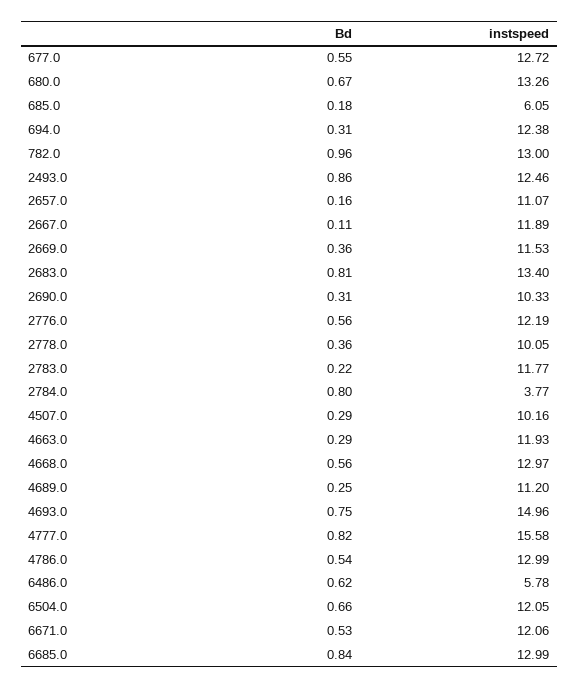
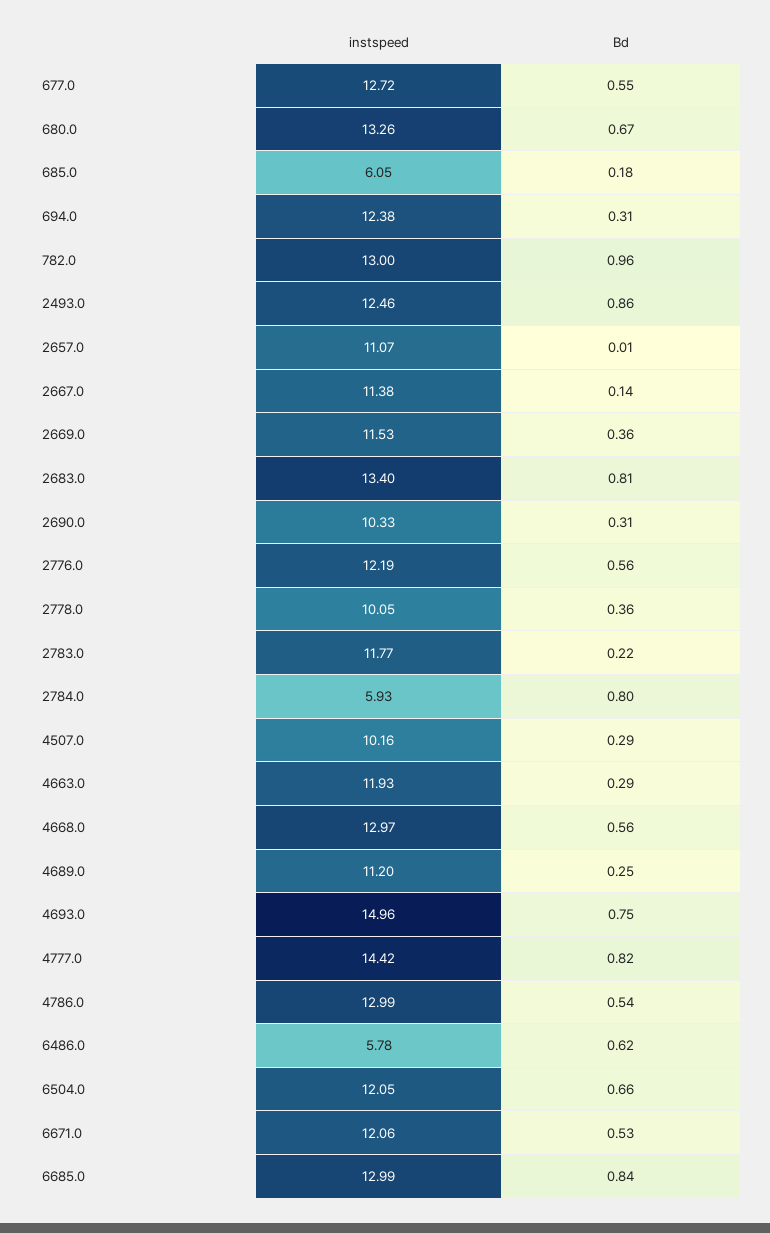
  {
    "Bd": {
      "677.0": 0.55,
      "680.0": 0.67,
      "685.0": 0.18,
      "694.0": 0.31,
      "782.0": 0.96,
      "2493.0": 0.86,
-     "2657.0": 0.16,
+     "2657.0": 0.01,
-     "2667.0": 0.11,
+     "2667.0": 0.14,
      "2669.0": 0.36,
      "2683.0": 0.81,
      "2690.0": 0.31,
      "2776.0": 0.56,
      "2778.0": 0.36,
      "2783.0": 0.22,
      "2784.0": 0.8,
      "4507.0": 0.29,
      "4663.0": 0.29,
      "4668.0": 0.56,
      "4689.0": 0.25,
      "4693.0": 0.75,
      "4777.0": 0.82,
      "4786.0": 0.54,
      "6486.0": 0.62,
      "6504.0": 0.66,
      "6671.0": 0.53,
      "6685.0": 0.84
    },
    "instspeed": {
      "677.0": 12.72,
      "680.0": 13.26,
      "685.0": 6.05,
      "694.0": 12.38,
      "782.0": 13,
      "2493.0": 12.46,
      "2657.0": 11.07,
-     "2667.0": 11.89,
+     "2667.0": 11.38,
      "2669.0": 11.53,
      "2683.0": 13.4,
      "2690.0": 10.33,
      "2776.0": 12.19,
      "2778.0": 10.05,
      "2783.0": 11.77,
-     "2784.0": 3.77,
+     "2784.0": 5.93,
      "4507.0": 10.16,
      "4663.0": 11.93,
      "4668.0": 12.97,
      "4689.0": 11.2,
      "4693.0": 14.96,
-     "4777.0": 15.58,
+     "4777.0": 14.42,
      "4786.0": 12.99,
      "6486.0": 5.78,
      "6504.0": 12.05,
      "6671.0": 12.06,
      "6685.0": 12.99
    }
  }

